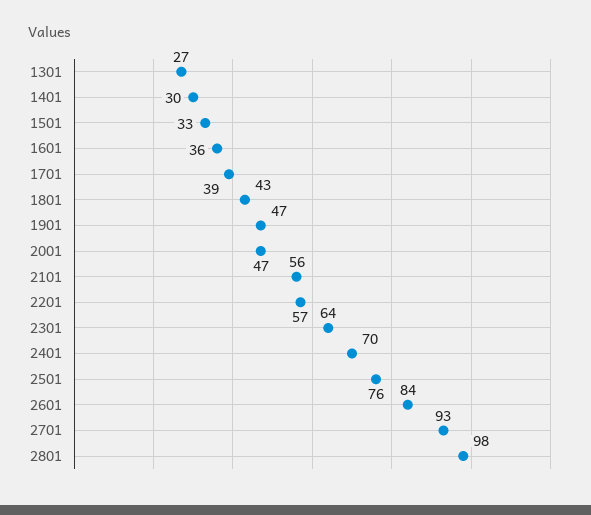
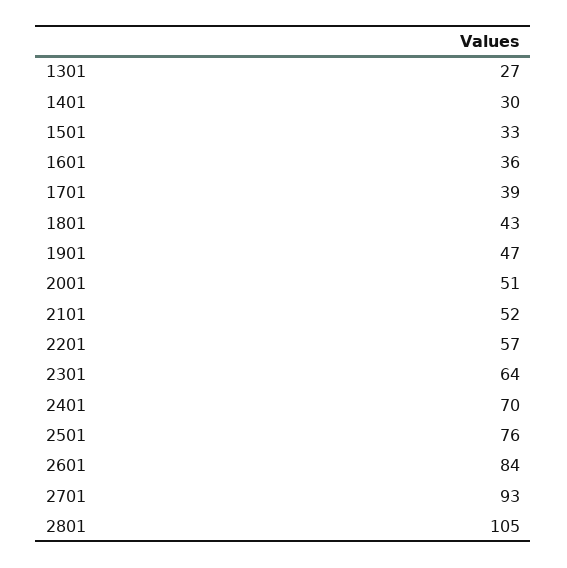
  {
    "1301": 27,
    "1401": 30,
    "1501": 33,
    "1601": 36,
    "1701": 39,
    "1801": 43,
    "1901": 47,
-   "2001": 47,
+   "2001": 51,
-   "2101": 56,
+   "2101": 52,
    "2201": 57,
    "2301": 64,
    "2401": 70,
    "2501": 76,
    "2601": 84,
    "2701": 93,
-   "2801": 98
+   "2801": 105
  }

